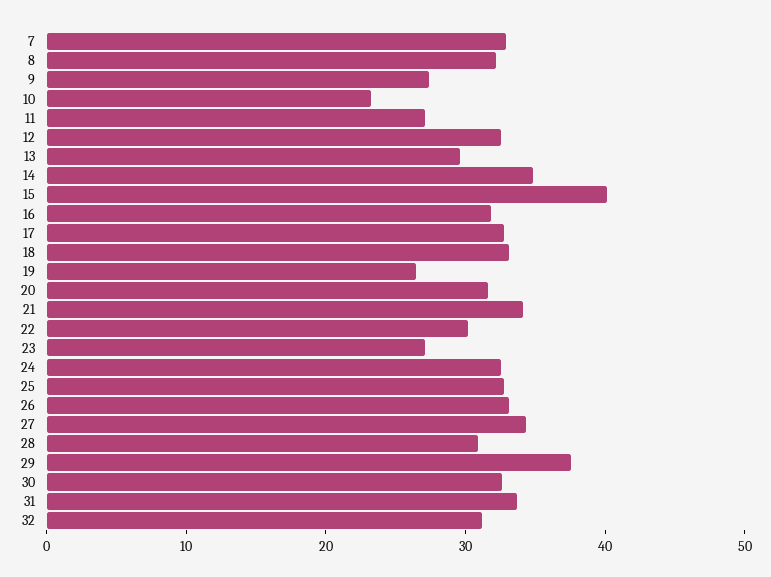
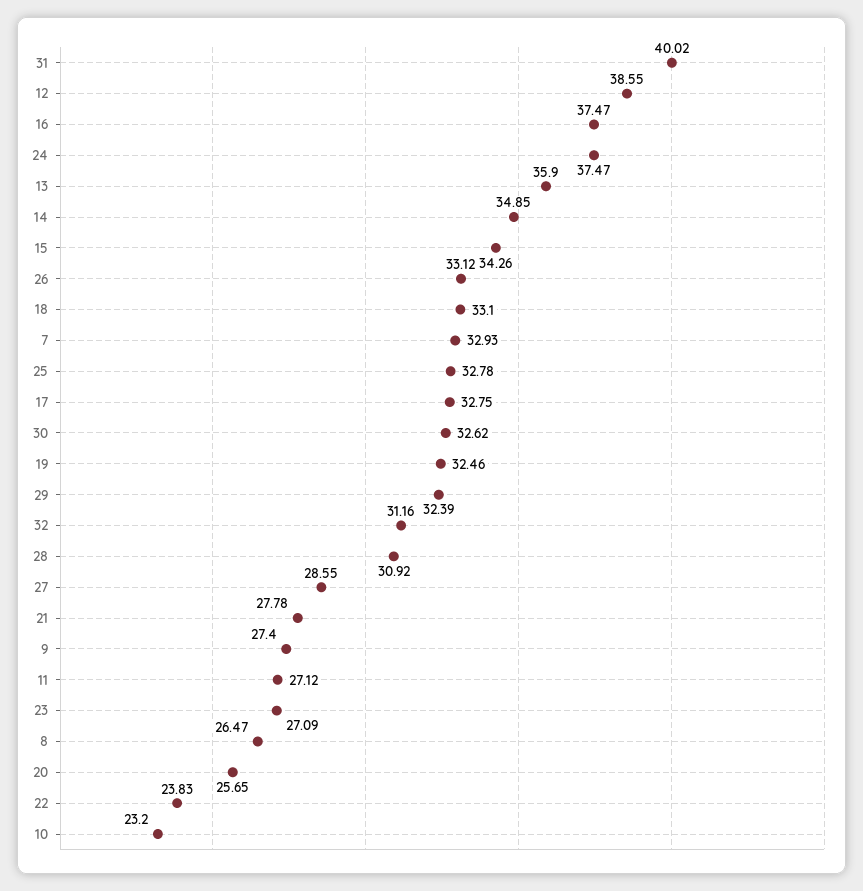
  {
    "7": 32.93,
-   "8": 32,
+   "8": 26.47,
    "9": 27.4,
    "10": 23.2,
    "11": 27.12,
-   "12": 32,
+   "12": 38.55,
-   "13": 30,
+   "13": 35.9,
    "14": 34.85,
-   "15": 40,
+   "15": 34.26,
-   "16": 32,
+   "16": 37.47,
    "17": 32.75,
    "18": 33.1,
-   "19": 26,
+   "19": 32.46,
-   "20": 32,
+   "20": 25.65,
-   "21": 34,
+   "21": 27.78,
-   "22": 30,
+   "22": 23.83,
    "23": 27.09,
-   "24": 32,
+   "24": 37.47,
    "25": 32.78,
    "26": 33.12,
-   "27": 34,
+   "27": 28.55,
    "28": 30.92,
-   "29": 38,
+   "29": 32.39,
    "30": 32.62,
-   "31": 34,
+   "31": 40.02,
    "32": 31.16
  }

